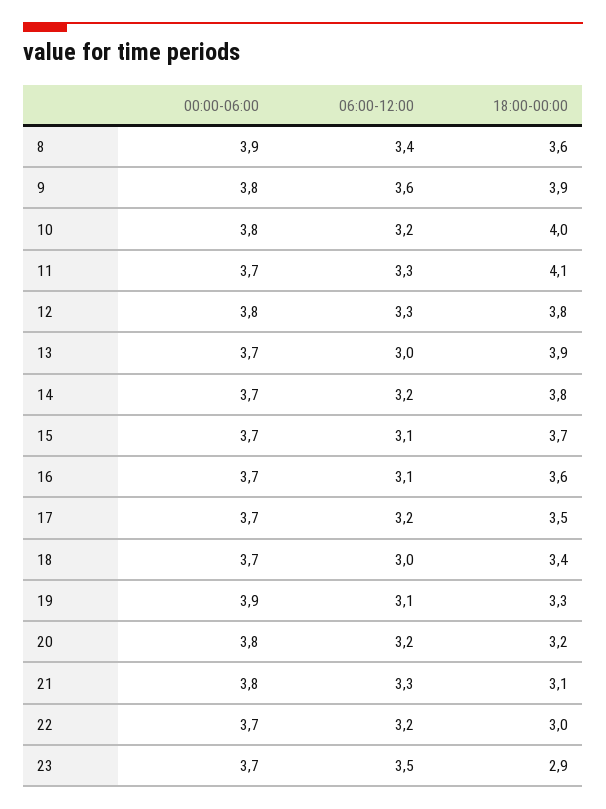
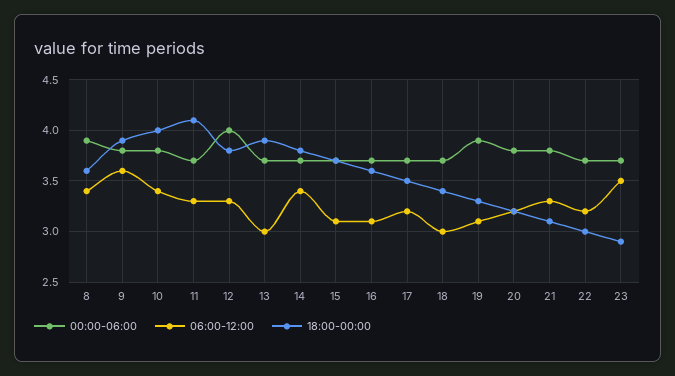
  {
    "00:00-06:00": {
      "8": 3.9,
      "9": 3.8,
      "10": 3.8,
      "11": 3.7,
-     "12": 3.8,
+     "12": 4,
      "13": 3.7,
      "14": 3.7,
      "15": 3.7,
      "16": 3.7,
      "17": 3.7,
      "18": 3.7,
      "19": 3.9,
      "20": 3.8,
      "21": 3.8,
      "22": 3.7,
      "23": 3.7
    },
    "06:00-12:00": {
      "8": 3.4,
      "9": 3.6,
-     "10": 3.2,
+     "10": 3.4,
      "11": 3.3,
      "12": 3.3,
      "13": 3,
-     "14": 3.2,
+     "14": 3.4,
      "15": 3.1,
      "16": 3.1,
      "17": 3.2,
      "18": 3,
      "19": 3.1,
      "20": 3.2,
      "21": 3.3,
      "22": 3.2,
      "23": 3.5
    },
    "18:00-00:00": {
      "8": 3.6,
      "9": 3.9,
      "10": 4,
      "11": 4.1,
      "12": 3.8,
      "13": 3.9,
      "14": 3.8,
      "15": 3.7,
      "16": 3.6,
      "17": 3.5,
      "18": 3.4,
      "19": 3.3,
      "20": 3.2,
      "21": 3.1,
      "22": 3,
      "23": 2.9
    }
  }

